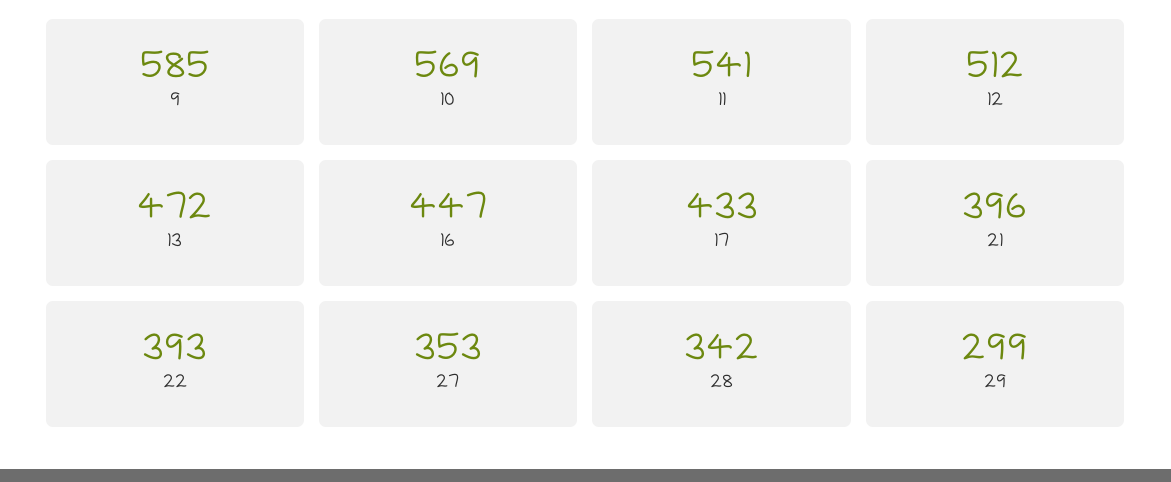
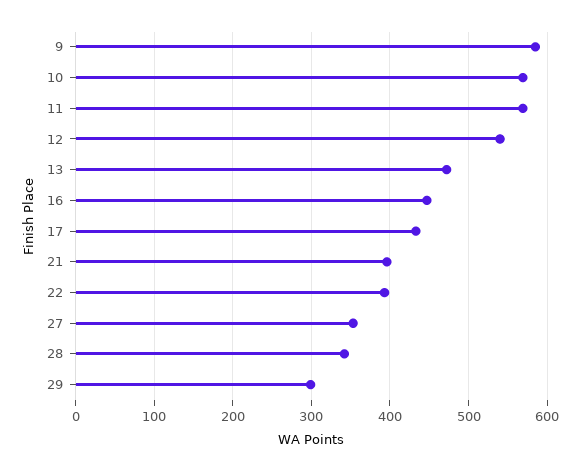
  {
    "9": 585,
    "10": 569,
-   "11": 541,
+   "11": 570,
-   "12": 512,
+   "12": 540,
    "13": 472,
    "16": 447,
    "17": 433,
    "21": 396,
    "22": 393,
    "27": 353,
    "28": 342,
    "29": 299
  }

